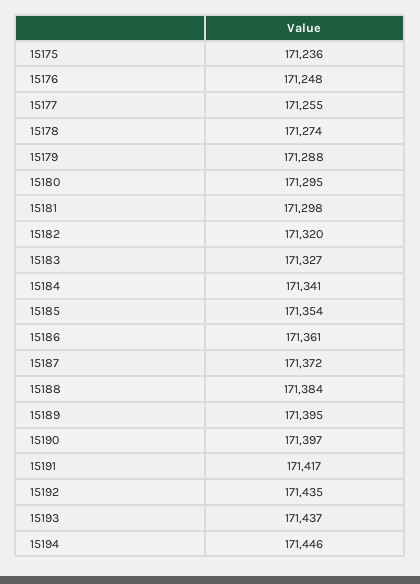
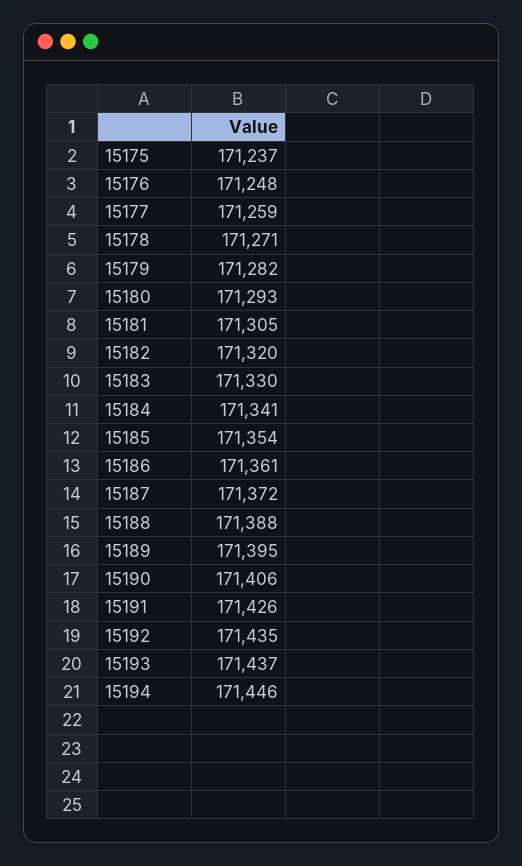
  {
-   "15175": 171236,
+   "15175": 171237,
    "15176": 171248,
-   "15177": 171255,
+   "15177": 171259,
-   "15178": 171274,
+   "15178": 171271,
-   "15179": 171288,
+   "15179": 171282,
-   "15180": 171295,
+   "15180": 171293,
-   "15181": 171298,
+   "15181": 171305,
    "15182": 171320,
-   "15183": 171327,
+   "15183": 171330,
    "15184": 171341,
    "15185": 171354,
    "15186": 171361,
    "15187": 171372,
-   "15188": 171384,
+   "15188": 171388,
    "15189": 171395,
-   "15190": 171397,
+   "15190": 171406,
-   "15191": 171417,
+   "15191": 171426,
    "15192": 171435,
    "15193": 171437,
    "15194": 171446
  }

